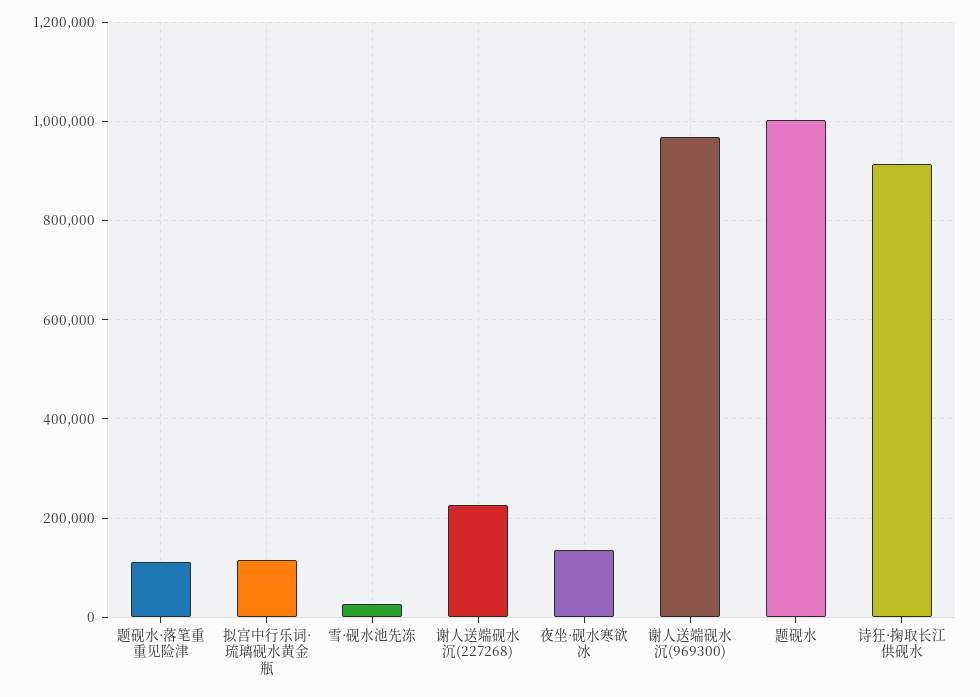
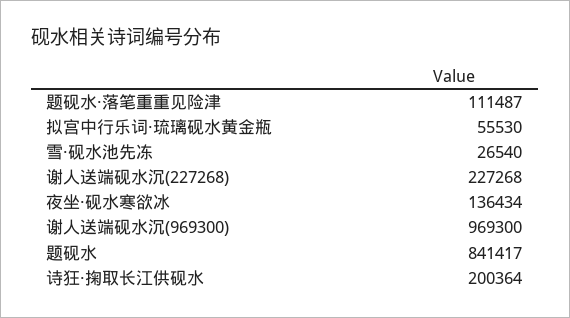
  {
    "题砚水·落笔重重见险津": 111487,
-   "拟宫中行乐词·琉璃砚水黄金瓶": 120000,
+   "拟宫中行乐词·琉璃砚水黄金瓶": 55530,
    "雪·砚水池先冻": 26540,
    "谢人送端砚水沉(227268)": 227268,
    "夜坐·砚水寒欲冰": 136434,
    "谢人送端砚水沉(969300)": 969300,
-   "题砚水": 1000000,
+   "题砚水": 841417,
-   "诗狂·掬取长江供砚水": 920000
+   "诗狂·掬取长江供砚水": 200364
  }

